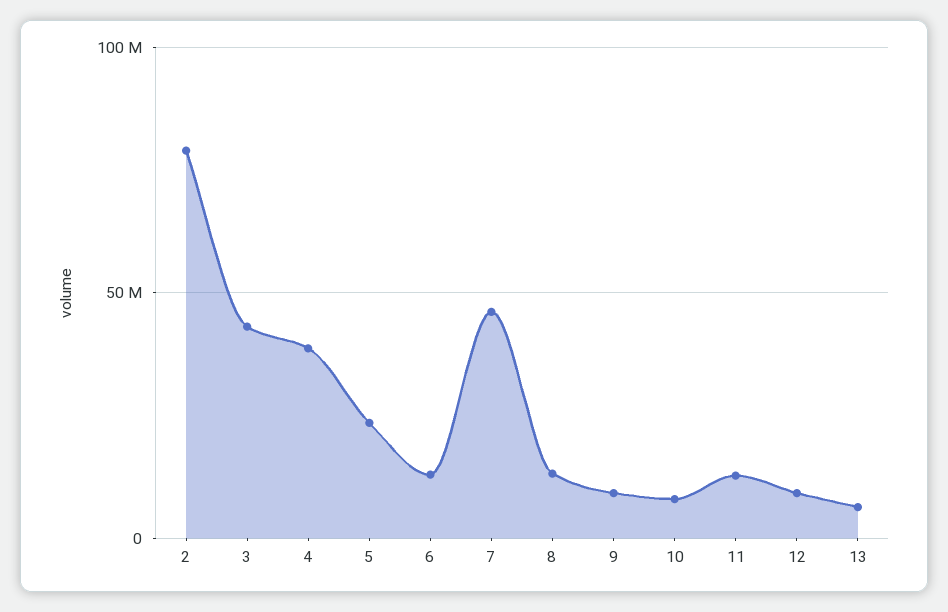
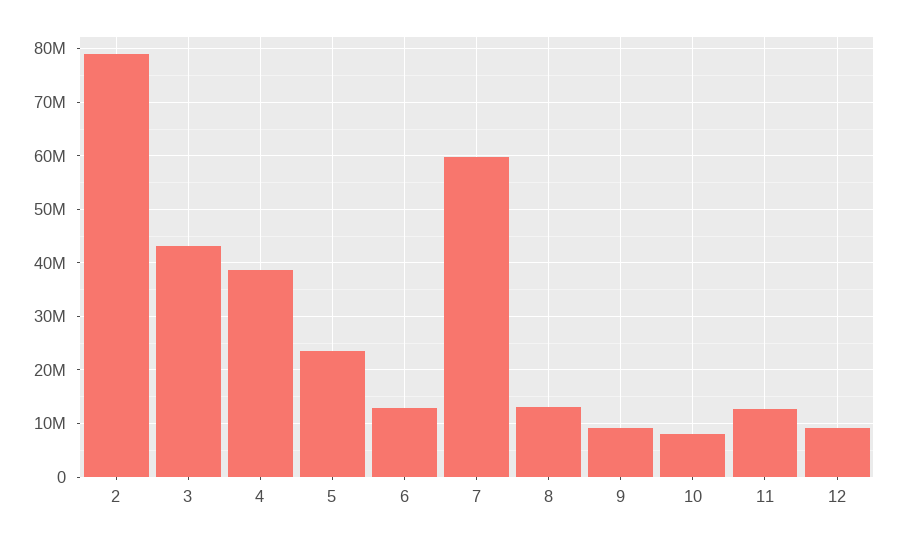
  {
    "2": 78000000,
    "3": 44000000,
    "4": 38000000,
    "5": 24000000,
    "6": 12000000,
-   "7": 45000000,
+   "7": 60000000,
    "8": 14000000,
    "9": 10000000,
    "10": 8000000,
    "11": 12000000,
-   "12": 10000000,
+   "12": 10000000
-   "13": 5000000
  }

